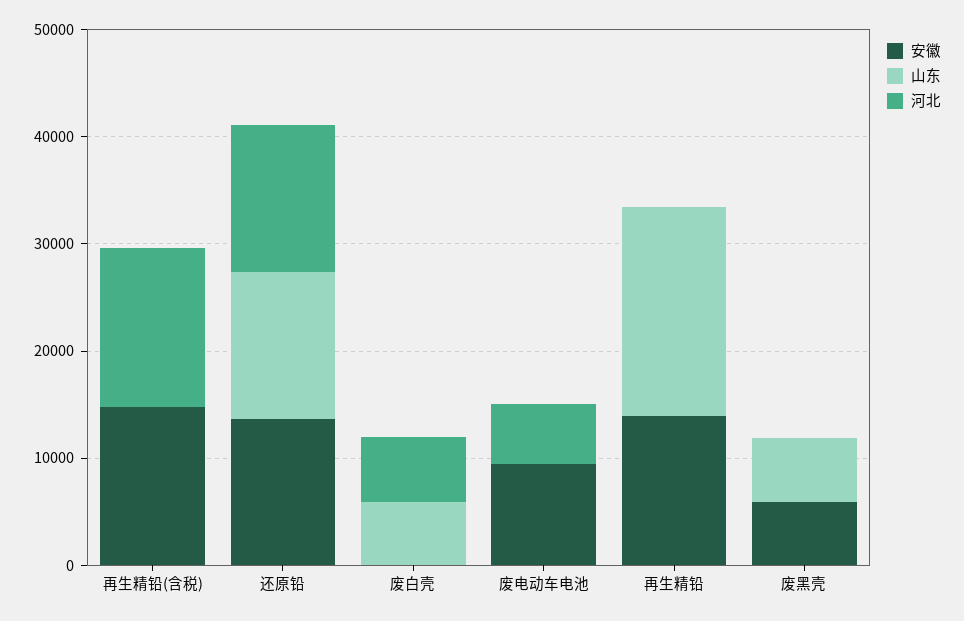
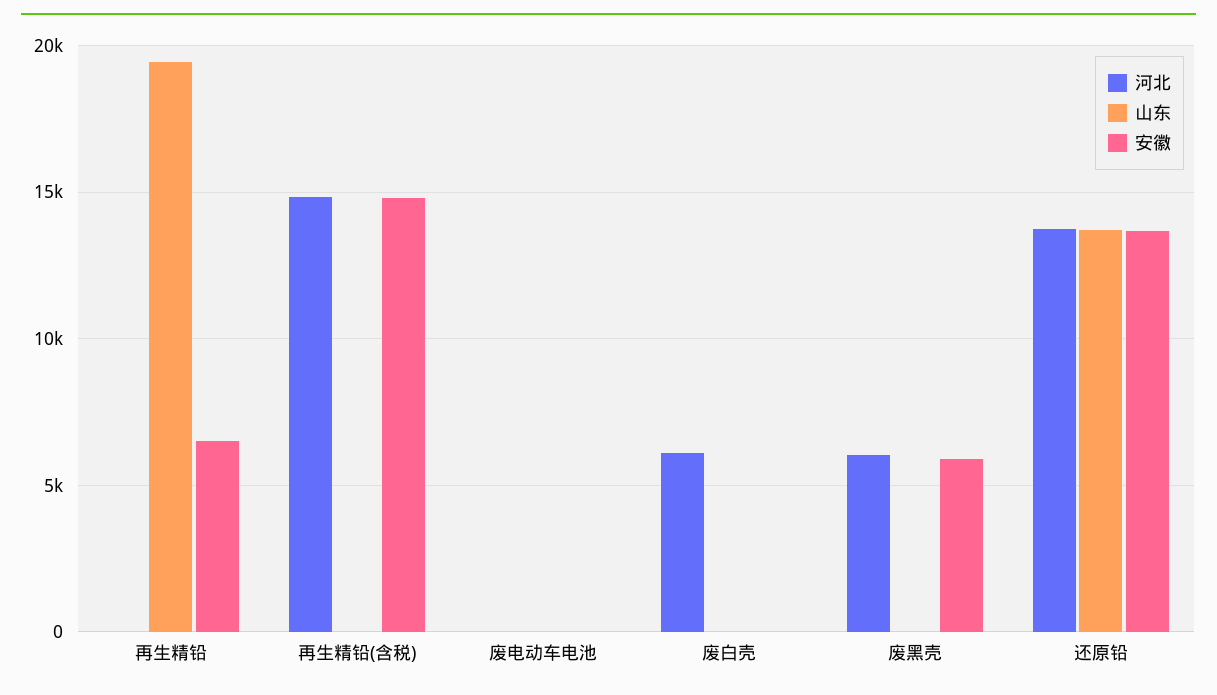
  {
    "安徽": {
      "再生精铅(含税)": 15000,
      "还原铅": 13500,
      "废白壳": 0,
-     "废电动车电池": 10000,
+     "废电动车电池": 0,
-     "再生精铅": 14000,
+     "再生精铅": 6500,
      "废黑壳": 6000
    },
    "山东": {
      "再生精铅(含税)": 0,
      "还原铅": 13500,
-     "废白壳": 6000,
+     "废白壳": 0,
      "废电动车电池": 0,
      "再生精铅": 19500,
-     "废黑壳": 6000
+     "废黑壳": 0
    },
    "河北": {
      "再生精铅(含税)": 15000,
      "还原铅": 14000,
      "废白壳": 6000,
-     "废电动车电池": 6000,
+     "废电动车电池": 0,
      "再生精铅": 0,
-     "废黑壳": 0
+     "废黑壳": 6000
    }
  }

